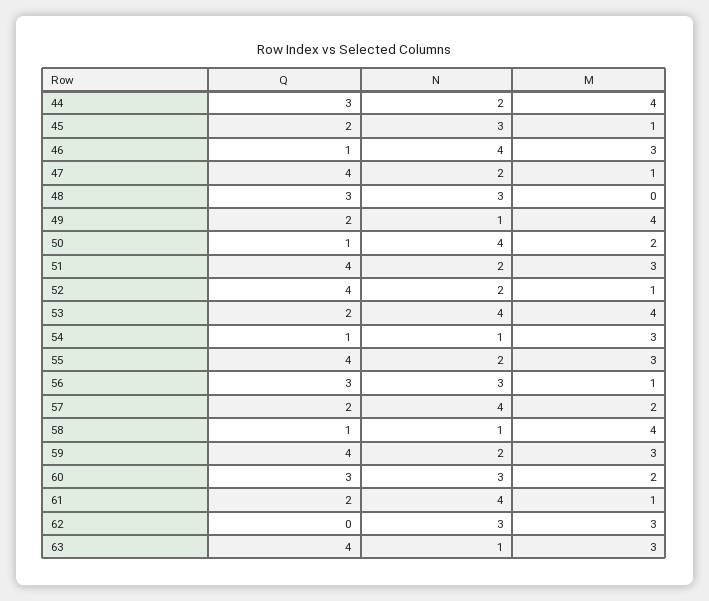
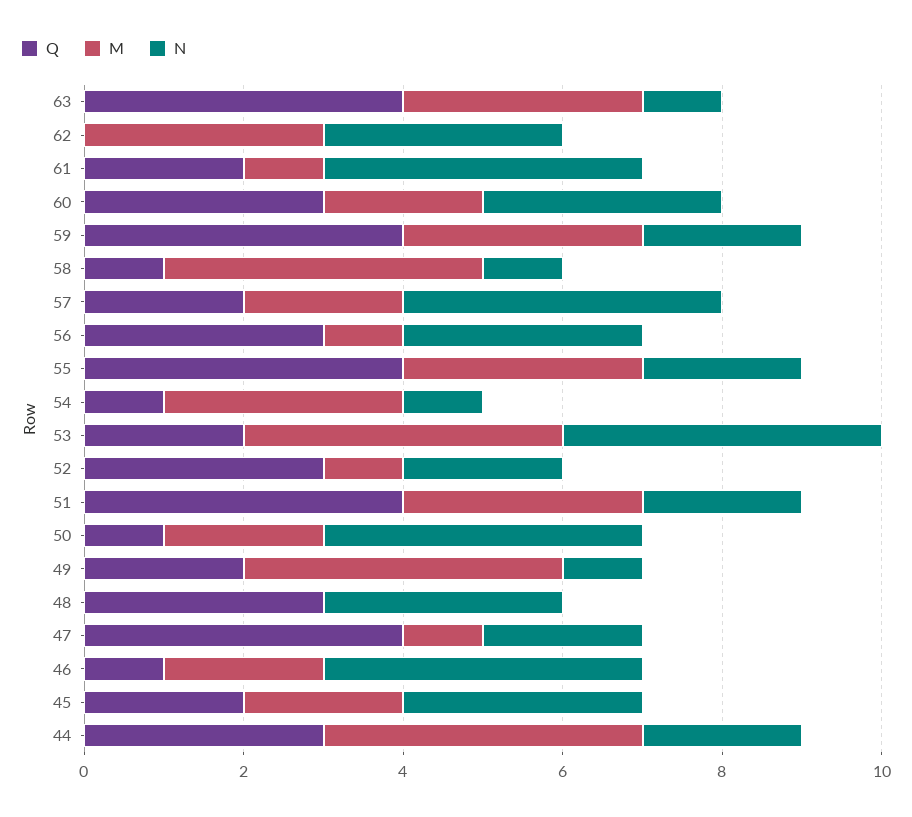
  {
    "Q": {
      "44": 3,
      "45": 2,
      "46": 1,
      "47": 4,
      "48": 3,
      "49": 2,
      "50": 1,
      "51": 4,
-     "52": 4,
+     "52": 3,
      "53": 2,
      "54": 1,
      "55": 4,
      "56": 3,
      "57": 2,
      "58": 1,
      "59": 4,
      "60": 3,
      "61": 2,
      "62": 0,
      "63": 4
    },
    "N": {
      "44": 2,
      "45": 3,
      "46": 4,
      "47": 2,
      "48": 3,
      "49": 1,
      "50": 4,
      "51": 2,
      "52": 2,
      "53": 4,
      "54": 1,
      "55": 2,
      "56": 3,
      "57": 4,
      "58": 1,
      "59": 2,
      "60": 3,
      "61": 4,
      "62": 3,
      "63": 1
    },
    "M": {
      "44": 4,
-     "45": 1,
+     "45": 2,
-     "46": 3,
+     "46": 2,
      "47": 1,
      "48": 0,
      "49": 4,
      "50": 2,
      "51": 3,
      "52": 1,
      "53": 4,
      "54": 3,
      "55": 3,
      "56": 1,
      "57": 2,
      "58": 4,
      "59": 3,
      "60": 2,
      "61": 1,
      "62": 3,
      "63": 3
    }
  }

